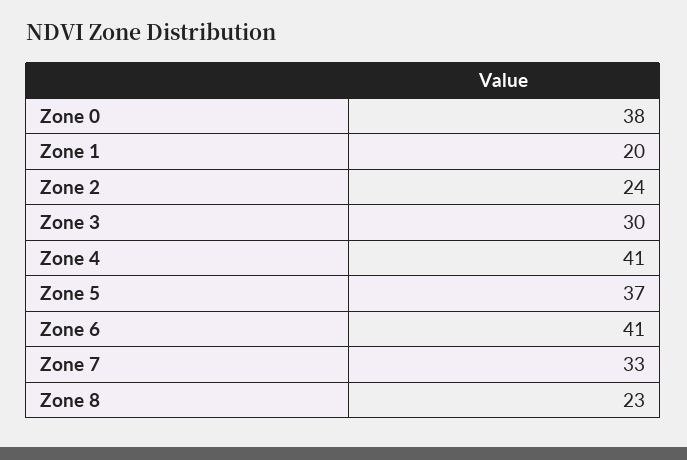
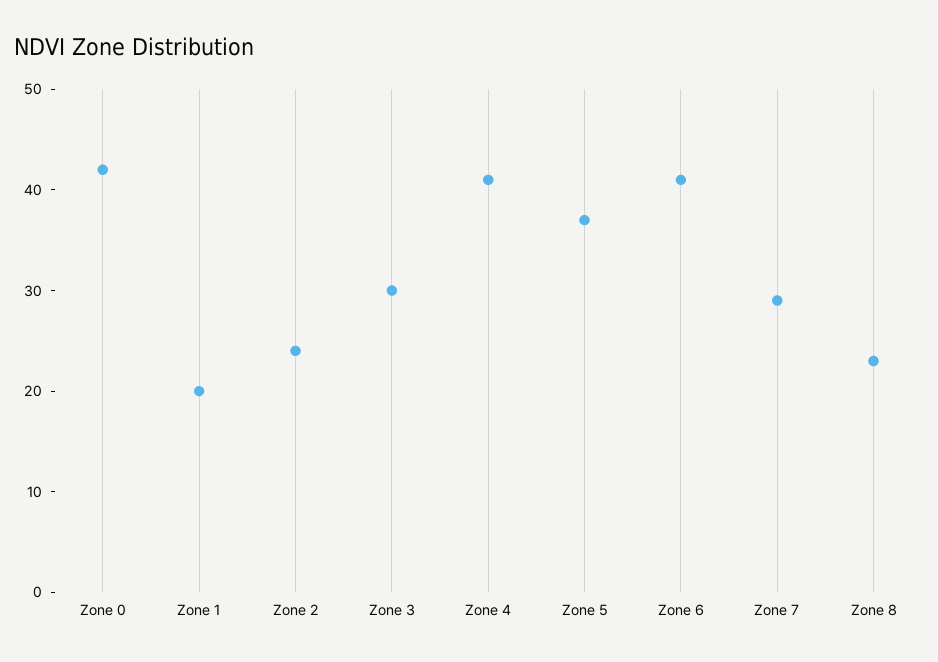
  {
-   "Zone 0": 38,
+   "Zone 0": 42,
    "Zone 1": 20,
    "Zone 2": 24,
    "Zone 3": 30,
    "Zone 4": 41,
    "Zone 5": 37,
    "Zone 6": 41,
-   "Zone 7": 33,
+   "Zone 7": 29,
    "Zone 8": 23
  }

